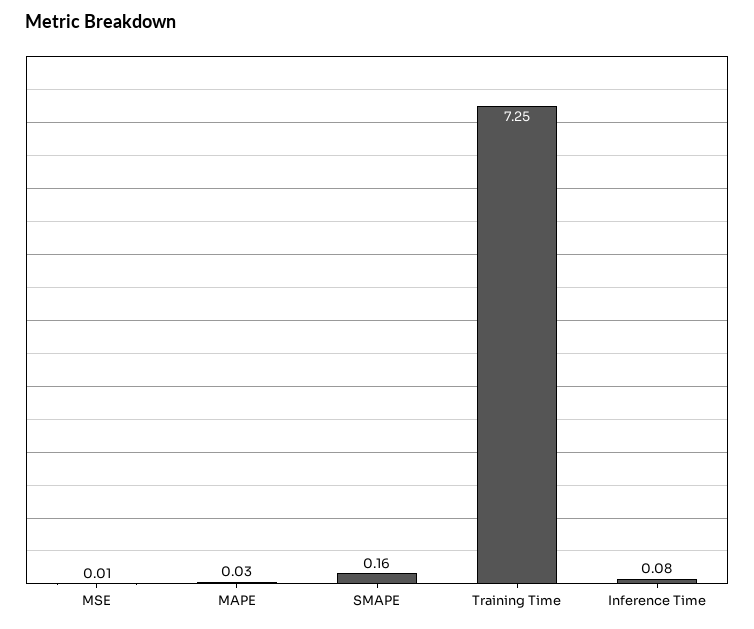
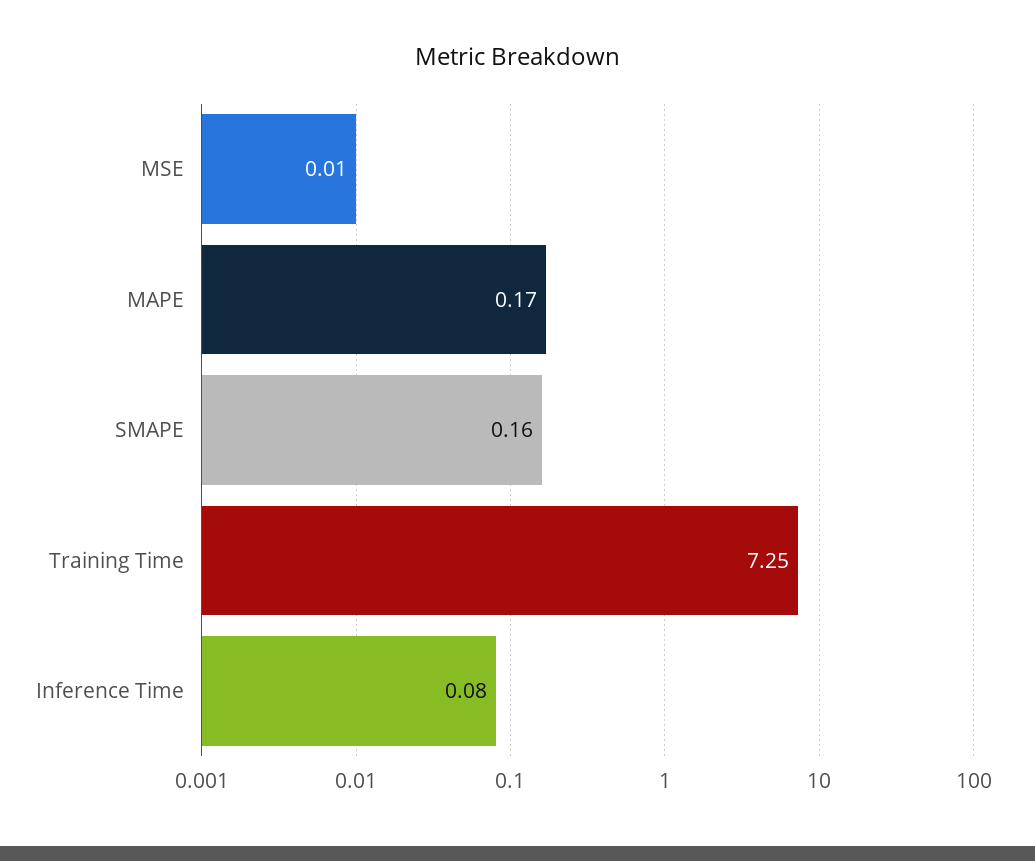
  {
    "MSE": 0.01,
-   "MAPE": 0.03,
+   "MAPE": 0.17,
    "SMAPE": 0.16,
    "Training Time": 7.25,
    "Inference Time": 0.08
  }

